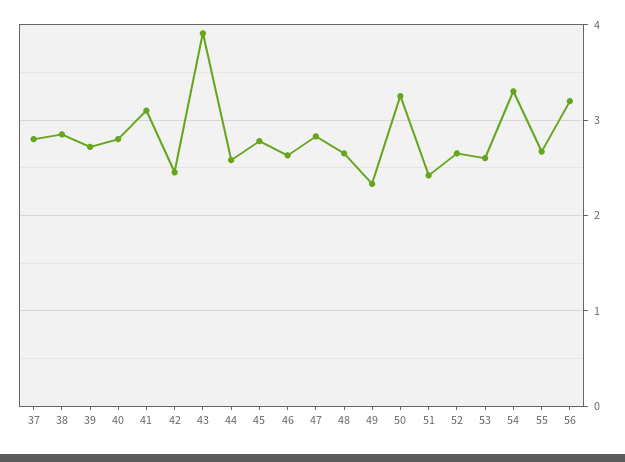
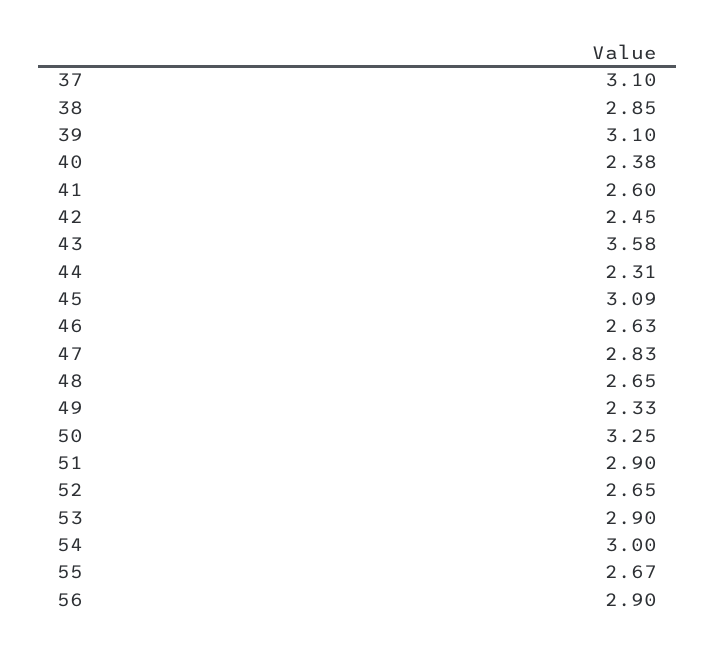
  {
-   "37": 2.8,
+   "37": 3.1,
    "38": 2.85,
-   "39": 2.7,
+   "39": 3.1,
-   "40": 2.8,
+   "40": 2.38,
-   "41": 3.1,
+   "41": 2.6,
    "42": 2.45,
-   "43": 3.9,
+   "43": 3.58,
-   "44": 2.6,
+   "44": 2.31,
-   "45": 2.8,
+   "45": 3.09,
    "46": 2.63,
    "47": 2.83,
    "48": 2.65,
    "49": 2.33,
    "50": 3.25,
-   "51": 2.4,
+   "51": 2.9,
    "52": 2.65,
-   "53": 2.6,
+   "53": 2.9,
-   "54": 3.3,
+   "54": 3,
    "55": 2.67,
-   "56": 3.2
+   "56": 2.9
  }

